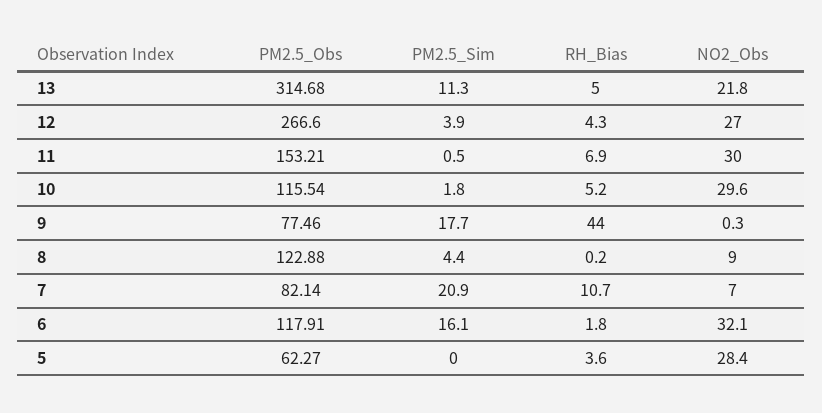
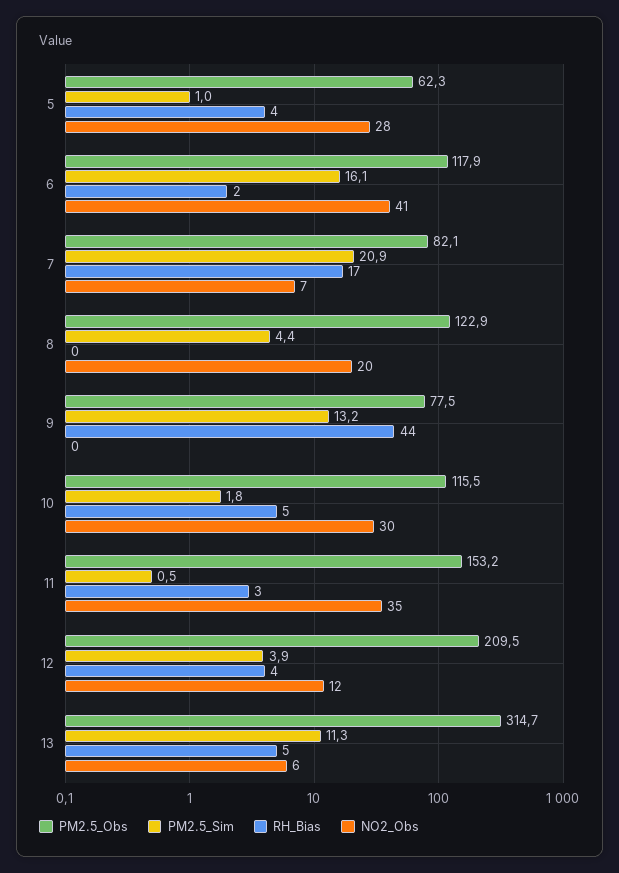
  {
    "PM2.5_Obs": {
      "13": 314.68,
-     "12": 266.6,
+     "12": 209.5,
      "11": 153.21,
      "10": 115.54,
      "9": 77.46,
      "8": 122.88,
      "7": 82.14,
      "6": 117.91,
      "5": 62.27
    },
    "PM2.5_Sim": {
      "13": 11.3,
      "12": 3.9,
      "11": 0.5,
      "10": 1.8,
-     "9": 17.7,
+     "9": 13.2,
      "8": 4.4,
      "7": 20.9,
      "6": 16.1,
-     "5": 0
+     "5": 1
    },
    "RH_Bias": {
      "13": 5,
      "12": 4.3,
-     "11": 6.9,
+     "11": 3,
      "10": 5.2,
      "9": 44,
      "8": 0.2,
-     "7": 10.7,
+     "7": 17,
      "6": 1.8,
      "5": 3.6
    },
    "NO2_Obs": {
-     "13": 21.8,
+     "13": 6,
-     "12": 27,
+     "12": 12,
-     "11": 30,
+     "11": 35,
      "10": 29.6,
      "9": 0.3,
-     "8": 9,
+     "8": 20,
      "7": 7,
-     "6": 32.1,
+     "6": 41,
      "5": 28.4
    }
  }

